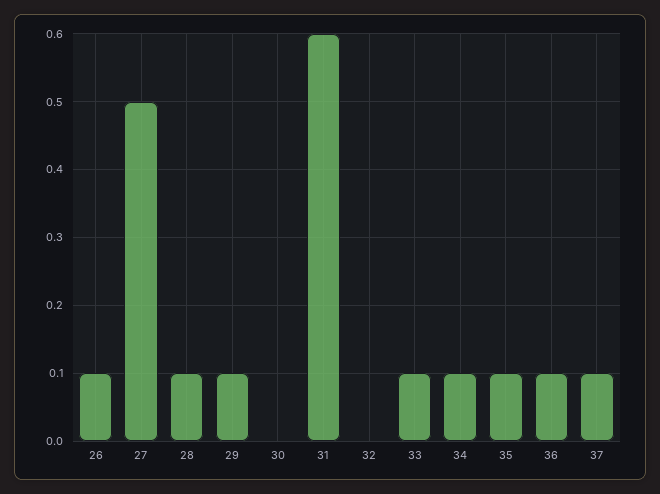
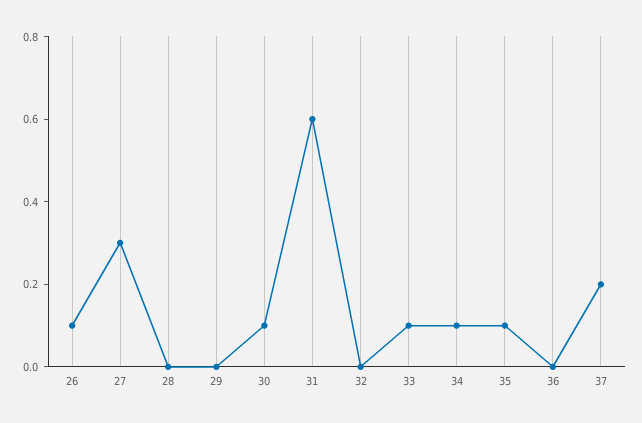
  {
    "26": 0.1,
-   "27": 0.5,
+   "27": 0.3,
-   "28": 0.1,
+   "28": 0,
-   "29": 0.1,
+   "29": 0,
-   "30": 0,
+   "30": 0.1,
    "31": 0.6,
    "32": 0,
    "33": 0.1,
    "34": 0.1,
    "35": 0.1,
-   "36": 0.1,
+   "36": 0,
-   "37": 0.1
+   "37": 0.2
  }

